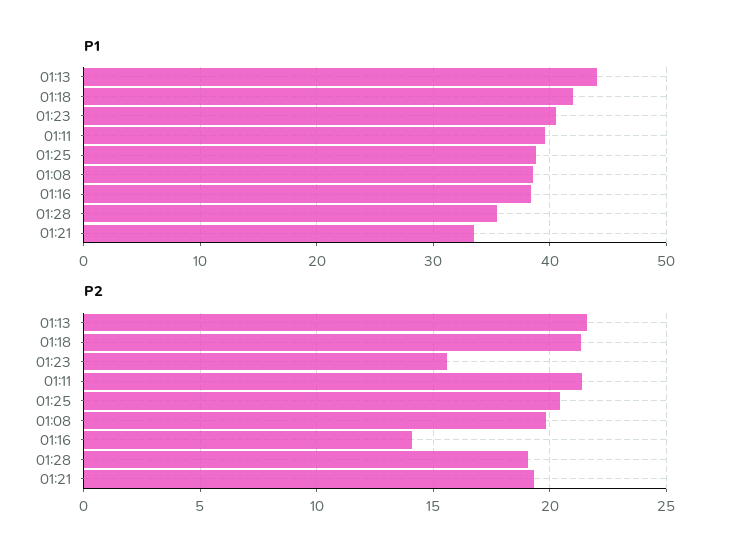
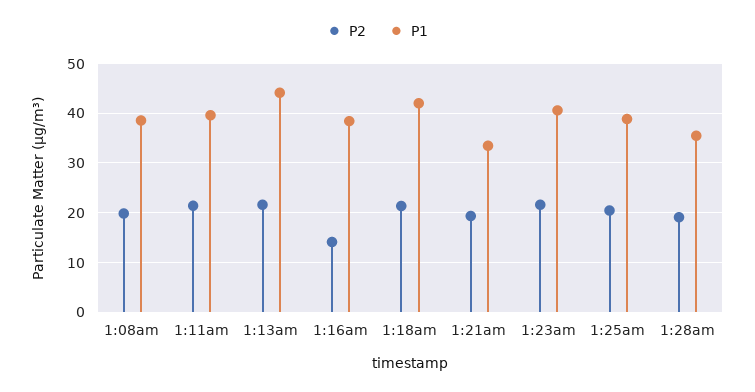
  {
    "P1": {
      "01:13": 44,
      "01:18": 42,
      "01:23": 41,
      "01:11": 40,
      "01:25": 39,
      "01:08": 39,
      "01:16": 38,
      "01:28": 35,
      "01:21": 33
    },
    "P2": {
      "01:13": 21.5,
      "01:18": 21.5,
-     "01:23": 15.5,
+     "01:23": 22,
      "01:11": 21.5,
      "01:25": 20.5,
      "01:08": 20,
      "01:16": 14,
      "01:28": 19,
      "01:21": 19.5
    }
  }

